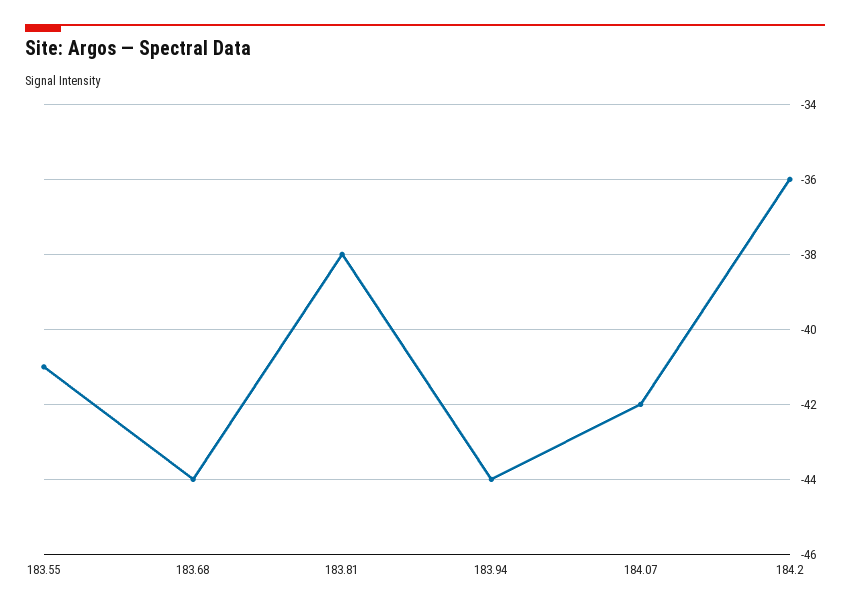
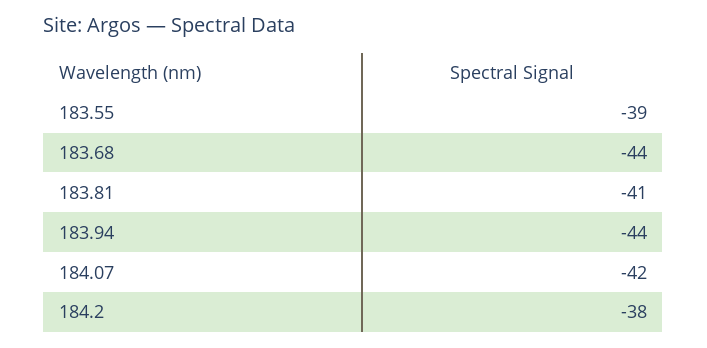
  {
-   "183.55": -41,
+   "183.55": -39,
    "183.68": -44,
-   "183.81": -38,
+   "183.81": -41,
    "183.94": -44,
    "184.07": -42,
-   "184.2": -36
+   "184.2": -38
  }

